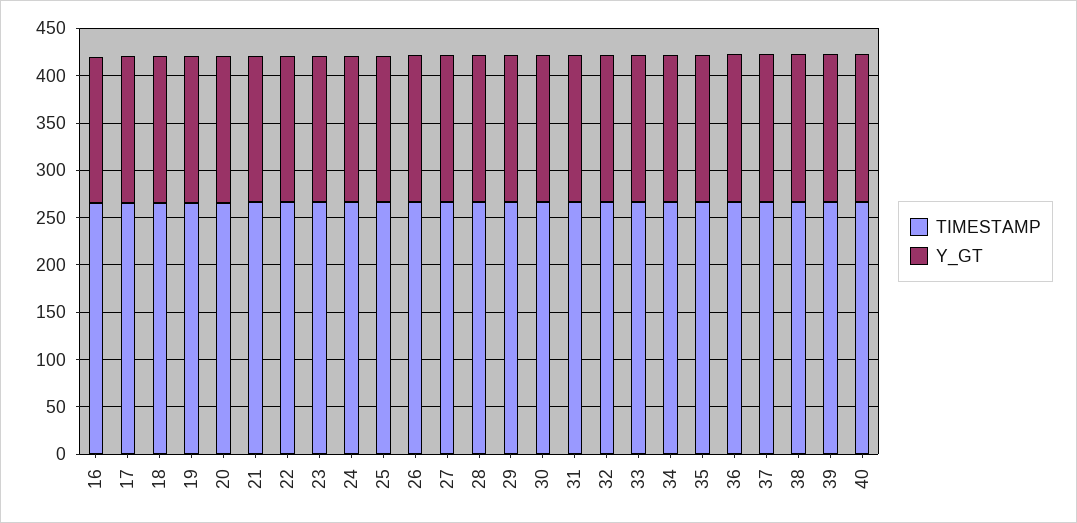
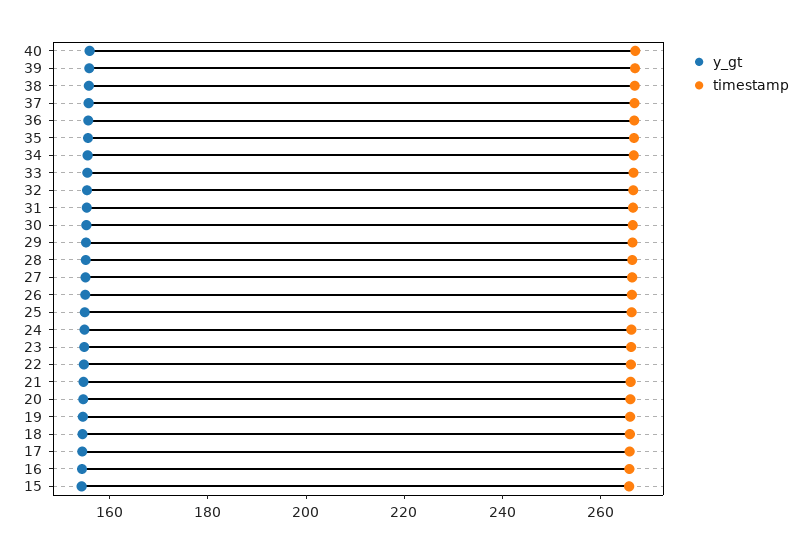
  {
    "TIMESTAMP": {
      "16": 265,
      "17": 265,
      "18": 265,
      "19": 265,
      "20": 265,
      "21": 265,
      "22": 265,
      "23": 265,
      "24": 265,
      "25": 265,
      "26": 265,
      "27": 265,
      "28": 265,
      "29": 265,
      "30": 265,
      "31": 265,
      "32": 265,
      "33": 265,
      "34": 265,
      "35": 265,
      "36": 265,
      "37": 265,
      "38": 265,
      "39": 265,
-     "40": 265
+     "40": 265,
+     "15": 265
    },
    "Y_GT": {
      "16": 155,
      "17": 155,
      "18": 155,
      "19": 155,
      "20": 155,
      "21": 155,
      "22": 155,
      "23": 155,
      "24": 155,
      "25": 155,
      "26": 155,
      "27": 155,
      "28": 155,
      "29": 155,
      "30": 155,
      "31": 155,
      "32": 155,
      "33": 155,
      "34": 155,
      "35": 155,
      "36": 155,
      "37": 155,
      "38": 155,
      "39": 155,
-     "40": 155
+     "40": 155,
+     "15": 155
    }
  }

